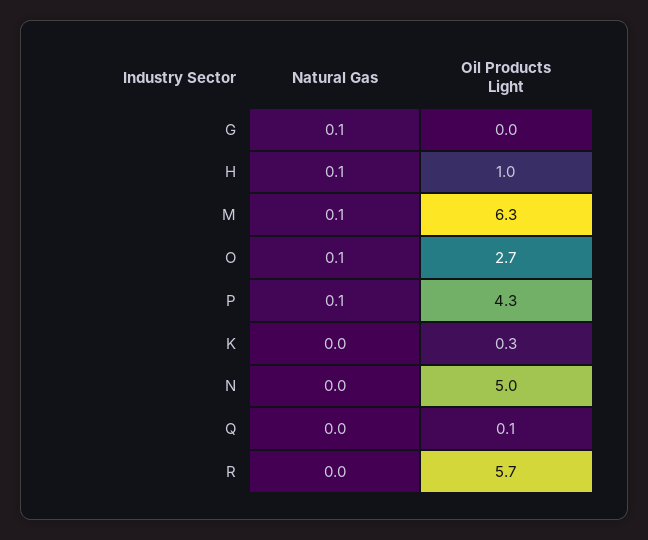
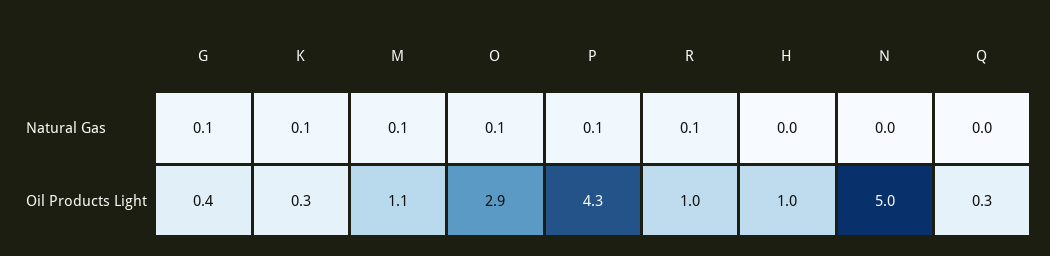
  {
    "Natural Gas": {
      "G": 0.1,
-     "H": 0.1,
+     "H": 0,
      "M": 0.1,
      "O": 0.1,
      "P": 0.1,
-     "K": 0,
+     "K": 0.1,
      "N": 0,
      "Q": 0,
-     "R": 0
+     "R": 0.1
    },
    "Oil Products Light": {
-     "G": 0,
+     "G": 0.4,
      "H": 1,
-     "M": 6.3,
+     "M": 1.1,
-     "O": 2.7,
+     "O": 2.9,
      "P": 4.3,
      "K": 0.3,
      "N": 5,
-     "Q": 0.1,
+     "Q": 0.3,
-     "R": 5.7
+     "R": 1
    }
  }

